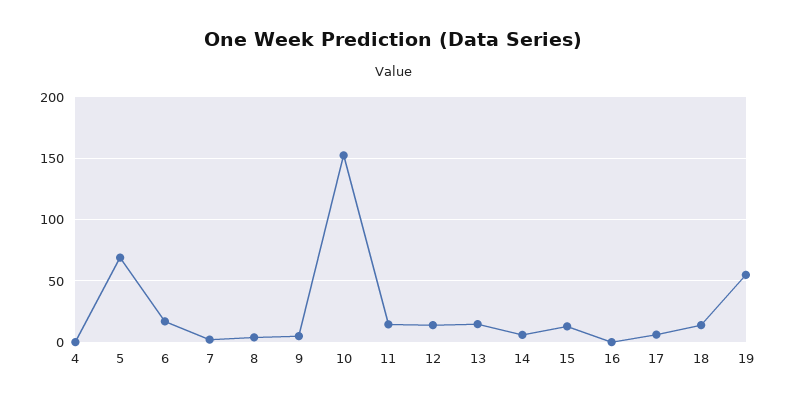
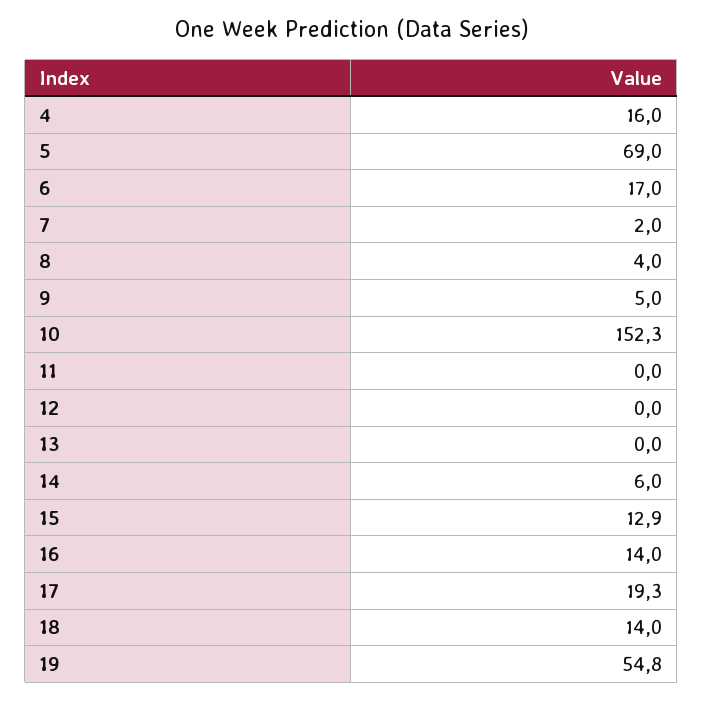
  {
-   "4": 0,
+   "4": 16,
    "5": 69,
    "6": 17,
    "7": 2,
    "8": 4,
    "9": 5,
    "10": 152.3,
-   "11": 15,
+   "11": 0,
-   "12": 15,
+   "12": 0,
-   "13": 15,
+   "13": 0,
    "14": 6,
    "15": 12.9,
-   "16": 0,
+   "16": 14,
-   "17": 5,
+   "17": 19.3,
    "18": 14,
    "19": 54.8
  }

